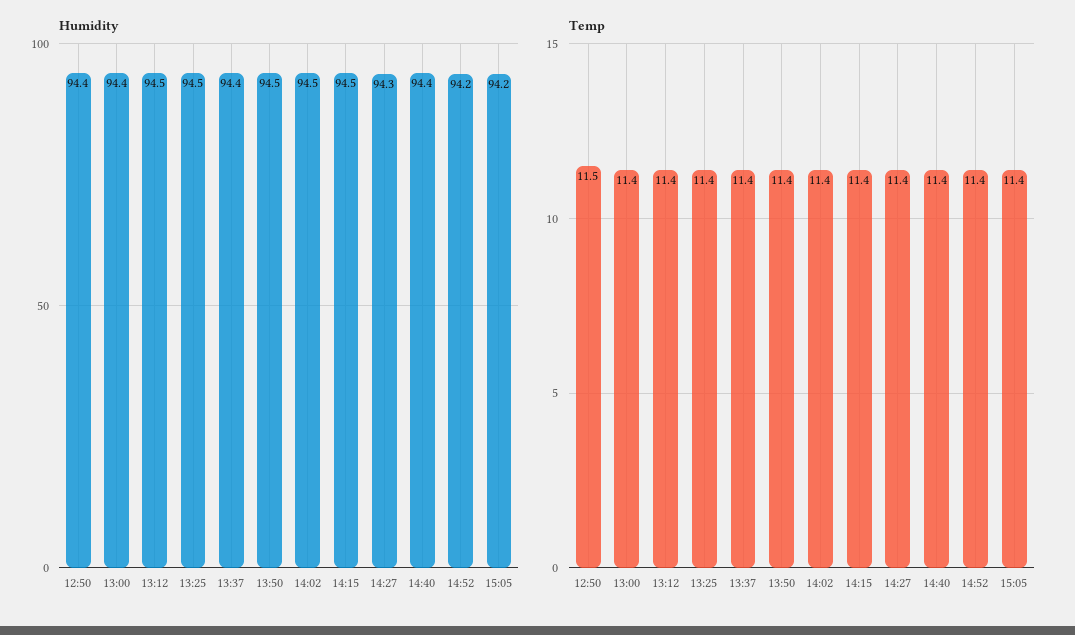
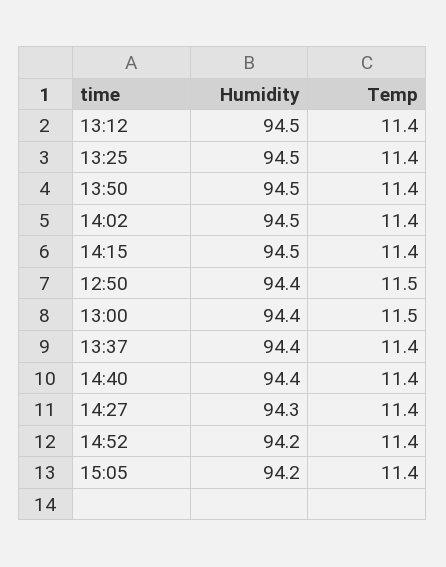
  {
    "Humidity": {
      "12:50": 94.4,
      "13:00": 94.4,
      "13:12": 94.5,
      "13:25": 94.5,
      "13:37": 94.4,
      "13:50": 94.5,
      "14:02": 94.5,
      "14:15": 94.5,
      "14:27": 94.3,
      "14:40": 94.4,
      "14:52": 94.2,
      "15:05": 94.2
    },
    "Temp": {
      "12:50": 11.5,
-     "13:00": 11.4,
+     "13:00": 11.5,
      "13:12": 11.4,
      "13:25": 11.4,
      "13:37": 11.4,
      "13:50": 11.4,
      "14:02": 11.4,
      "14:15": 11.4,
      "14:27": 11.4,
      "14:40": 11.4,
      "14:52": 11.4,
      "15:05": 11.4
    }
  }

